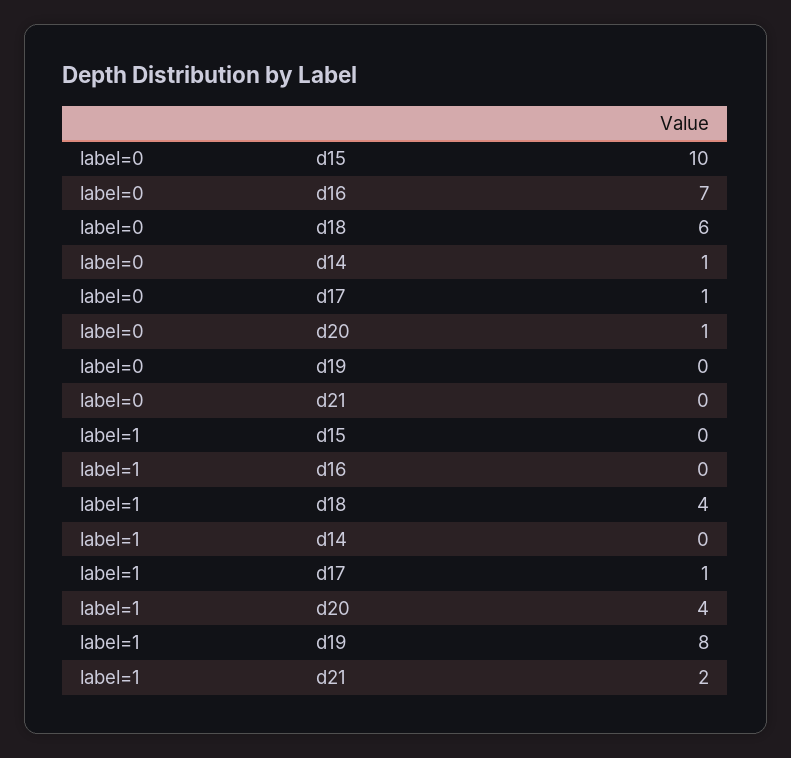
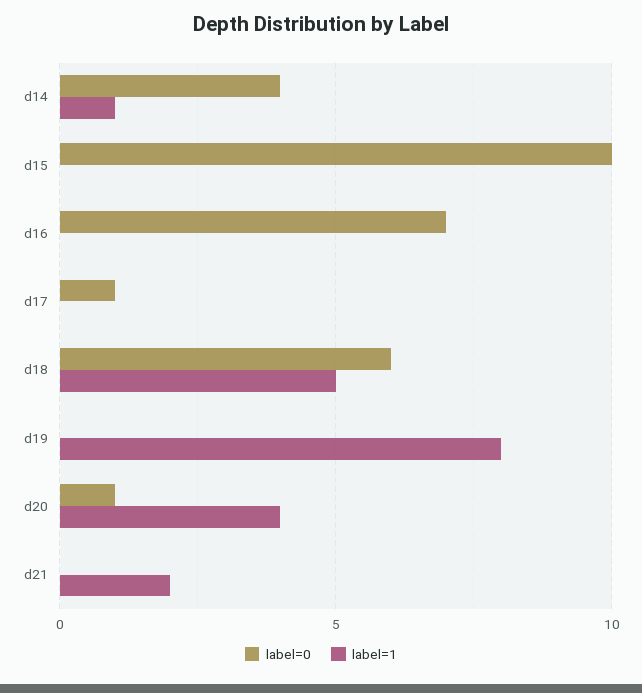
  {
    "label=0": {
      "d15": 10,
      "d16": 7,
      "d18": 6,
-     "d14": 1,
+     "d14": 4,
      "d17": 1,
      "d20": 1,
      "d19": 0,
      "d21": 0
    },
    "label=1": {
      "d15": 0,
      "d16": 0,
-     "d18": 4,
+     "d18": 5,
-     "d14": 0,
+     "d14": 1,
-     "d17": 1,
+     "d17": 0,
      "d20": 4,
      "d19": 8,
      "d21": 2
    }
  }

